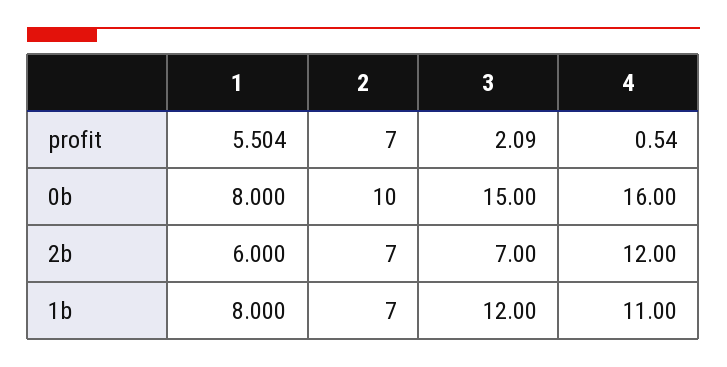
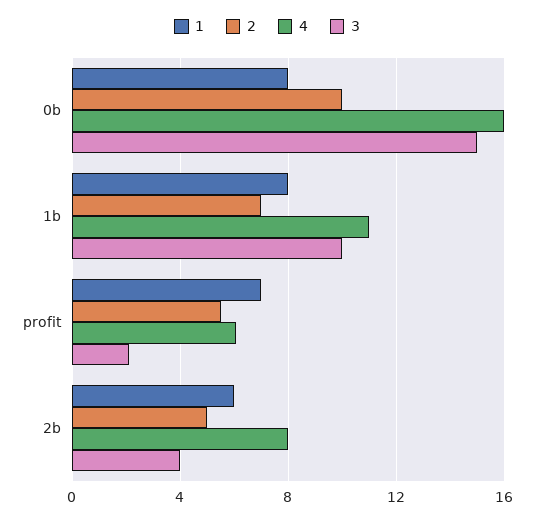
  {
    "1": {
-     "profit": 5.504,
+     "profit": 7,
      "0b": 8,
      "2b": 6,
      "1b": 8
    },
    "2": {
-     "profit": 7,
+     "profit": 5.5,
      "0b": 10,
-     "2b": 7,
+     "2b": 5,
      "1b": 7
    },
    "3": {
      "profit": 2.09,
      "0b": 15,
-     "2b": 7,
+     "2b": 4,
-     "1b": 12
+     "1b": 10
    },
    "4": {
-     "profit": 0.54,
+     "profit": 6,
      "0b": 16,
-     "2b": 12,
+     "2b": 8,
      "1b": 11
    }
  }

